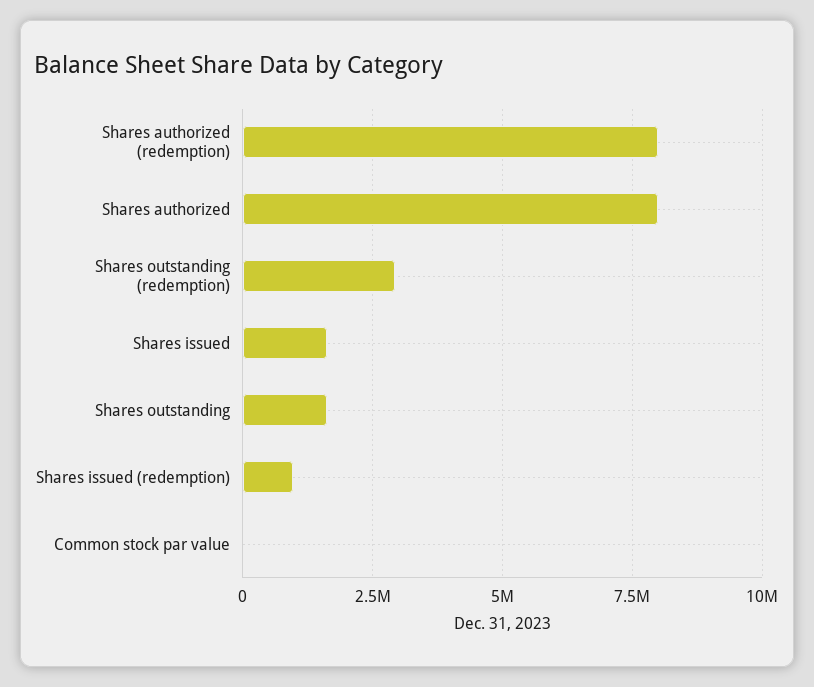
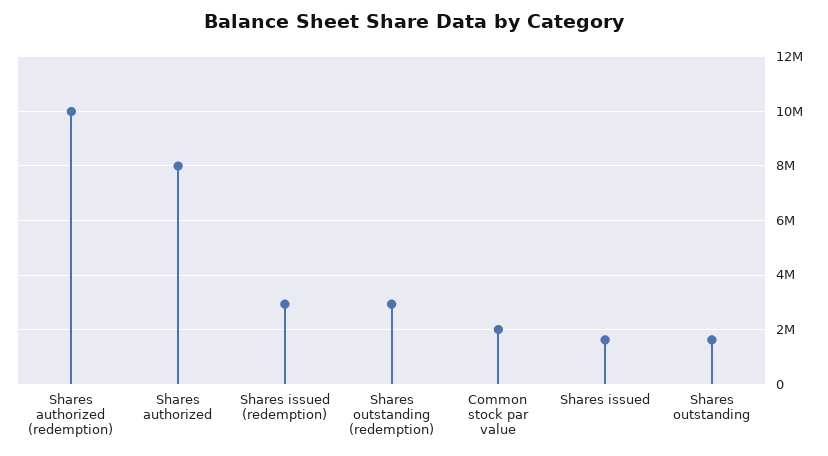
  {
-   "Shares authorized (redemption)": 8000000,
+   "Shares authorized (redemption)": 10000000,
    "Shares authorized": 8000000,
    "Shares outstanding (redemption)": 3000000,
    "Shares issued": 1500000,
    "Shares outstanding": 1500000,
-   "Shares issued (redemption)": 1000000,
+   "Shares issued (redemption)": 3000000,
-   "Common stock par value": 0
+   "Common stock par value": 2000000
  }

